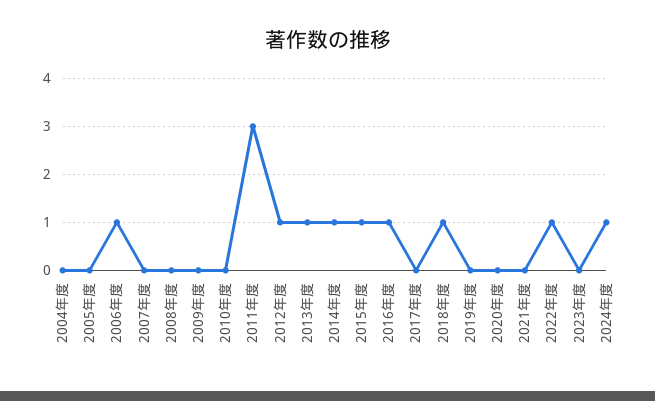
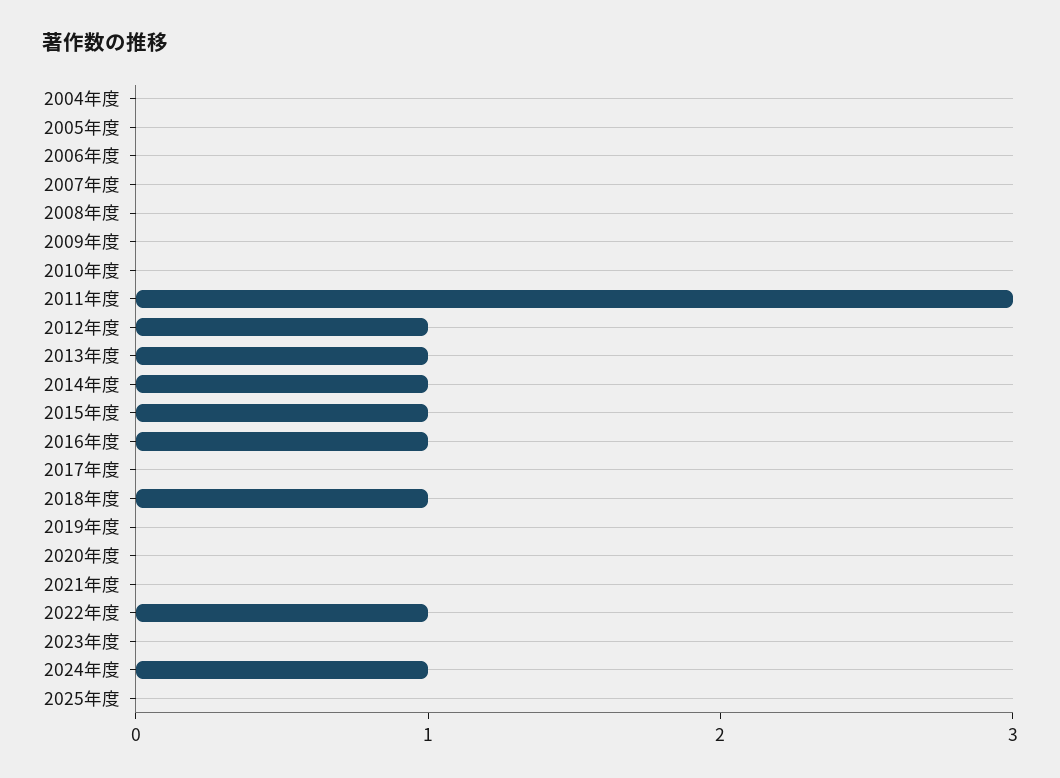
  {
    "2004年度": 0,
    "2005年度": 0,
-   "2006年度": 1,
+   "2006年度": 0,
    "2007年度": 0,
    "2008年度": 0,
    "2009年度": 0,
    "2010年度": 0,
    "2011年度": 3,
    "2012年度": 1,
    "2013年度": 1,
    "2014年度": 1,
    "2015年度": 1,
    "2016年度": 1,
    "2017年度": 0,
    "2018年度": 1,
    "2019年度": 0,
    "2020年度": 0,
    "2021年度": 0,
    "2022年度": 1,
    "2023年度": 0,
-   "2024年度": 1
+   "2024年度": 1,
+   "2025年度": 0
  }

